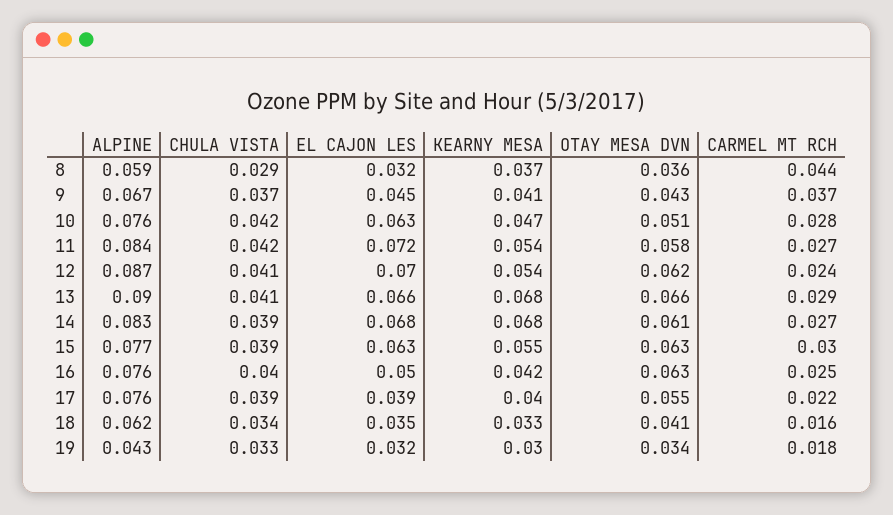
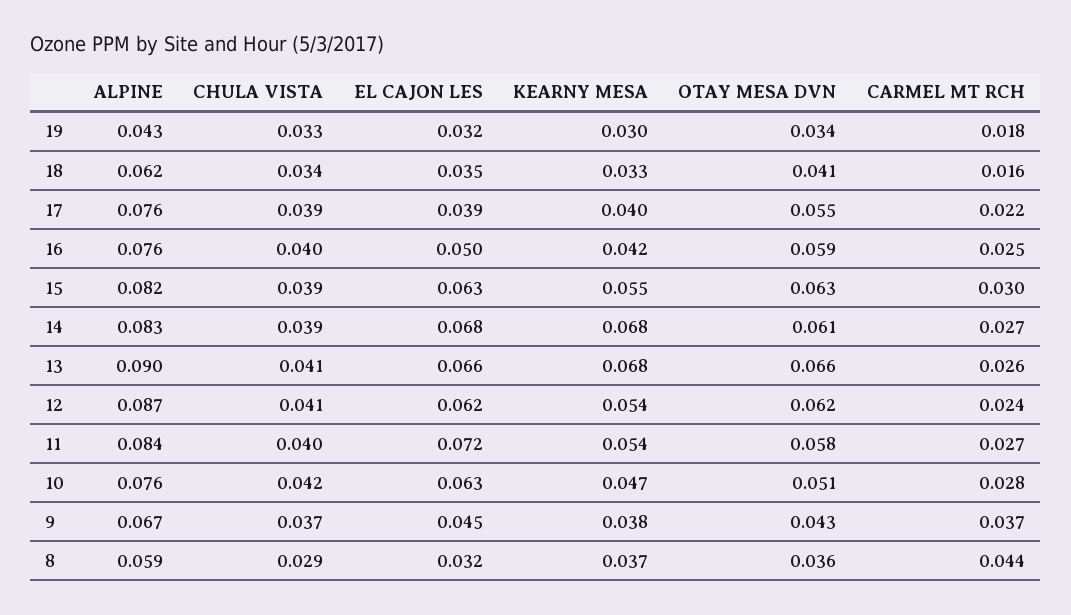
  {
    "ALPINE": {
      "8": 0.059,
      "9": 0.067,
      "10": 0.076,
      "11": 0.084,
      "12": 0.087,
      "13": 0.09,
      "14": 0.083,
-     "15": 0.077,
+     "15": 0.082,
      "16": 0.076,
      "17": 0.076,
      "18": 0.062,
      "19": 0.043
    },
    "CHULA VISTA": {
      "8": 0.029,
      "9": 0.037,
      "10": 0.042,
-     "11": 0.042,
+     "11": 0.04,
      "12": 0.041,
      "13": 0.041,
      "14": 0.039,
      "15": 0.039,
      "16": 0.04,
      "17": 0.039,
      "18": 0.034,
      "19": 0.033
    },
    "EL CAJON LES": {
      "8": 0.032,
      "9": 0.045,
      "10": 0.063,
      "11": 0.072,
-     "12": 0.07,
+     "12": 0.062,
      "13": 0.066,
      "14": 0.068,
      "15": 0.063,
      "16": 0.05,
      "17": 0.039,
      "18": 0.035,
      "19": 0.032
    },
    "KEARNY MESA": {
      "8": 0.037,
-     "9": 0.041,
+     "9": 0.038,
      "10": 0.047,
      "11": 0.054,
      "12": 0.054,
      "13": 0.068,
      "14": 0.068,
      "15": 0.055,
      "16": 0.042,
      "17": 0.04,
      "18": 0.033,
      "19": 0.03
    },
    "OTAY MESA DVN": {
      "8": 0.036,
      "9": 0.043,
      "10": 0.051,
      "11": 0.058,
      "12": 0.062,
      "13": 0.066,
      "14": 0.061,
      "15": 0.063,
-     "16": 0.063,
+     "16": 0.059,
      "17": 0.055,
      "18": 0.041,
      "19": 0.034
    },
    "CARMEL MT RCH": {
      "8": 0.044,
      "9": 0.037,
      "10": 0.028,
      "11": 0.027,
      "12": 0.024,
-     "13": 0.029,
+     "13": 0.026,
      "14": 0.027,
      "15": 0.03,
      "16": 0.025,
      "17": 0.022,
      "18": 0.016,
      "19": 0.018
    }
  }

